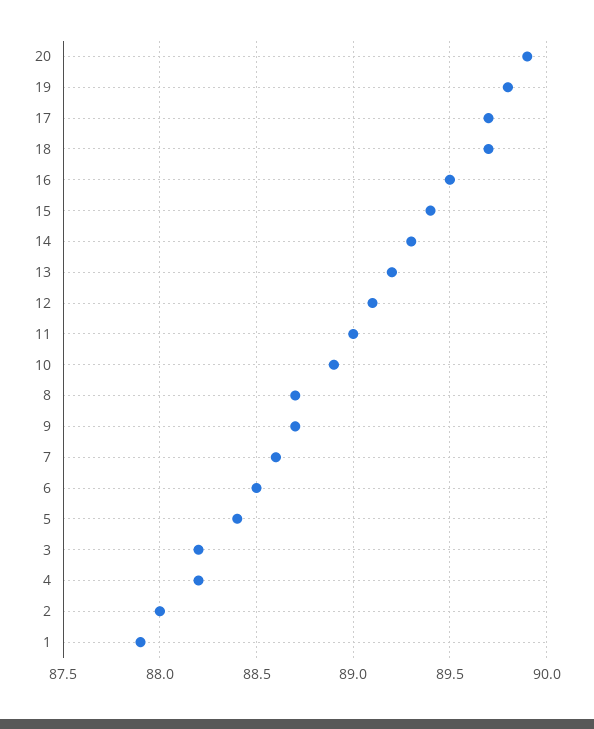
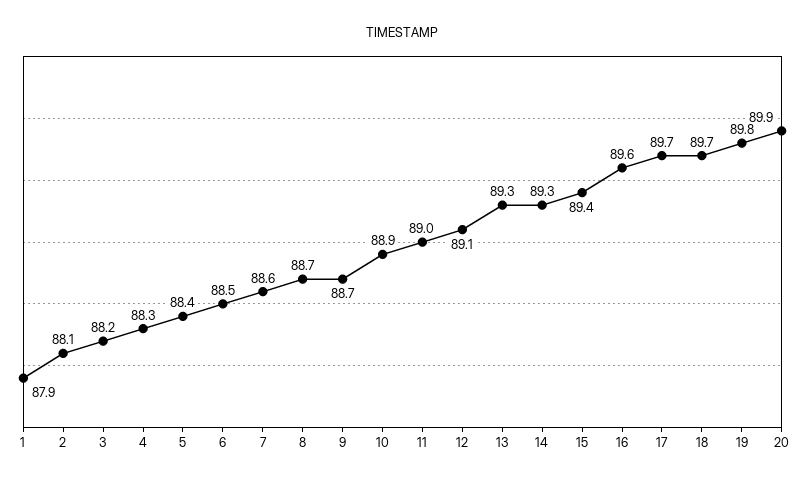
  {
    "20": 89.9,
    "19": 89.8,
    "17": 89.7,
    "18": 89.7,
-   "16": 89.5,
+   "16": 89.6,
    "15": 89.4,
    "14": 89.3,
-   "13": 89.2,
+   "13": 89.3,
    "12": 89.1,
    "11": 89,
    "10": 88.9,
    "8": 88.7,
    "9": 88.7,
    "7": 88.6,
    "6": 88.5,
    "5": 88.4,
    "3": 88.2,
-   "4": 88.2,
+   "4": 88.3,
-   "2": 88,
+   "2": 88.1,
    "1": 87.9
  }

